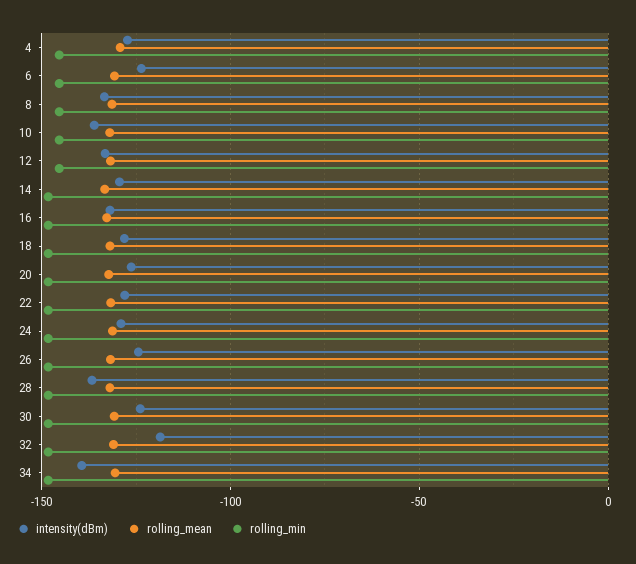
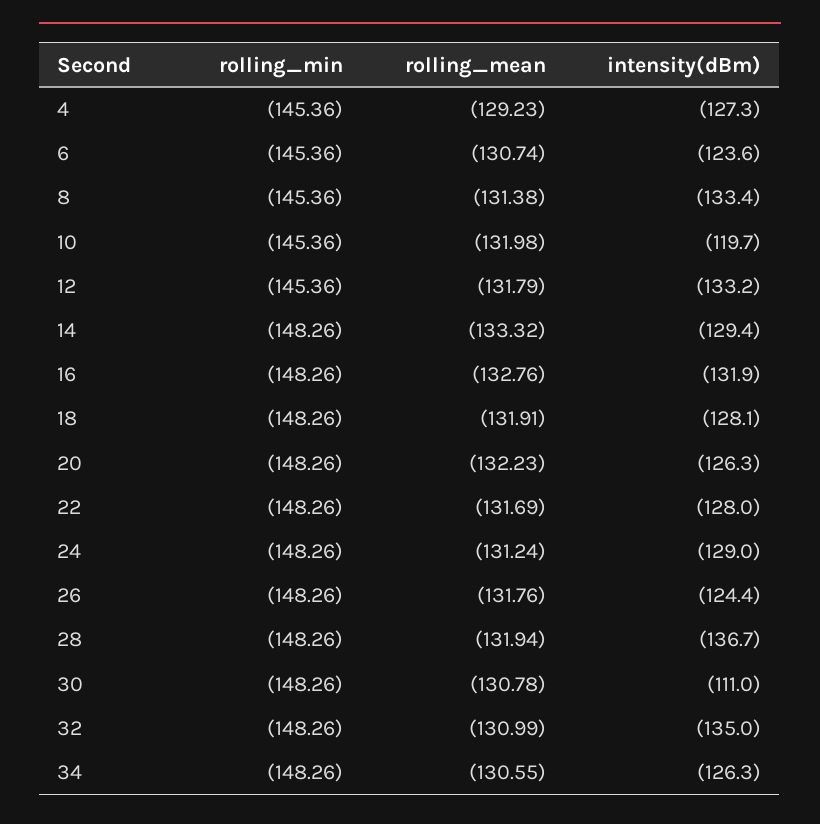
  {
    "intensity(dBm)": {
      "4": -127.3,
      "6": -123.6,
      "8": -133.4,
-     "10": -135,
+     "10": -119.7,
      "12": -133.2,
      "14": -129.4,
      "16": -131.9,
      "18": -128.1,
      "20": -126.3,
      "22": -128,
      "24": -129,
      "26": -124.4,
      "28": -136.7,
-     "30": -125,
+     "30": -111,
-     "32": -120,
+     "32": -135,
-     "34": -140
+     "34": -126.3
    },
    "rolling_mean": {
      "4": -129.23,
      "6": -130.74,
      "8": -131.38,
      "10": -131.98,
      "12": -131.79,
      "14": -133.32,
      "16": -132.76,
      "18": -131.91,
      "20": -132.23,
      "22": -131.69,
      "24": -131.24,
      "26": -131.76,
      "28": -131.94,
      "30": -130.78,
      "32": -130.99,
      "34": -130.55
    },
    "rolling_min": {
      "4": -145.36,
      "6": -145.36,
      "8": -145.36,
      "10": -145.36,
      "12": -145.36,
      "14": -148.26,
      "16": -148.26,
      "18": -148.26,
      "20": -148.26,
      "22": -148.26,
      "24": -148.26,
      "26": -148.26,
      "28": -148.26,
      "30": -148.26,
      "32": -148.26,
      "34": -148.26
    }
  }

